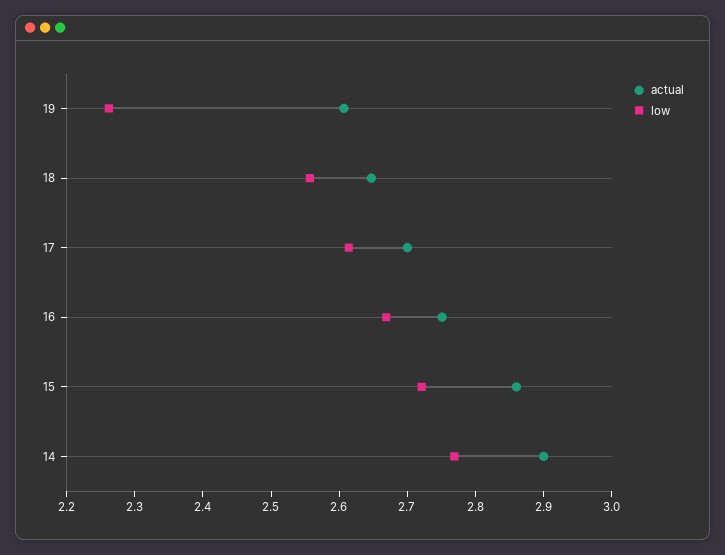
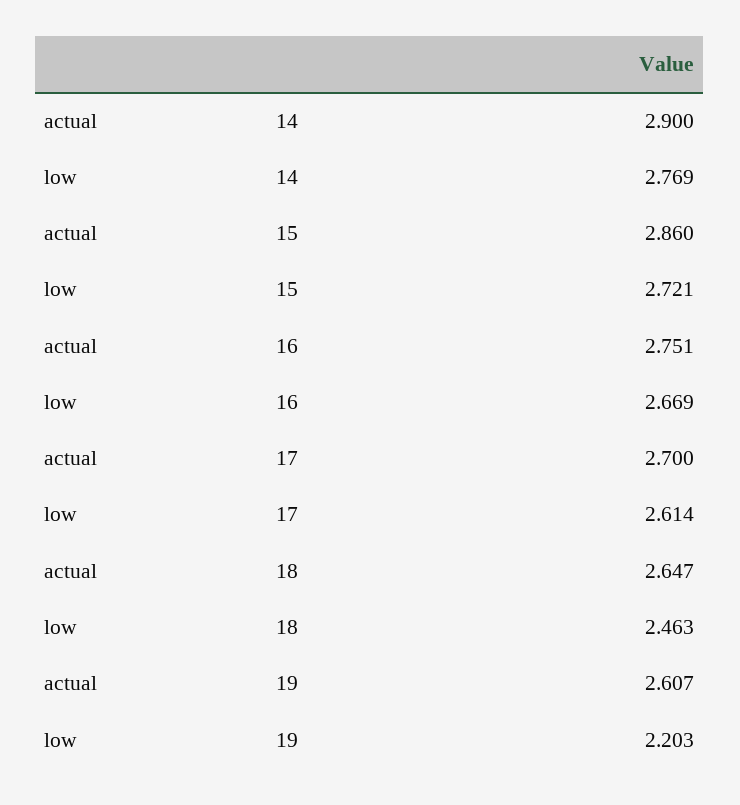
  {
    "actual": {
      "19": 2.607,
      "18": 2.647,
      "17": 2.7,
      "16": 2.751,
      "15": 2.86,
      "14": 2.9
    },
    "low": {
-     "19": 2.26,
+     "19": 2.203,
-     "18": 2.56,
+     "18": 2.463,
      "17": 2.614,
      "16": 2.669,
      "15": 2.721,
      "14": 2.769
    }
  }

